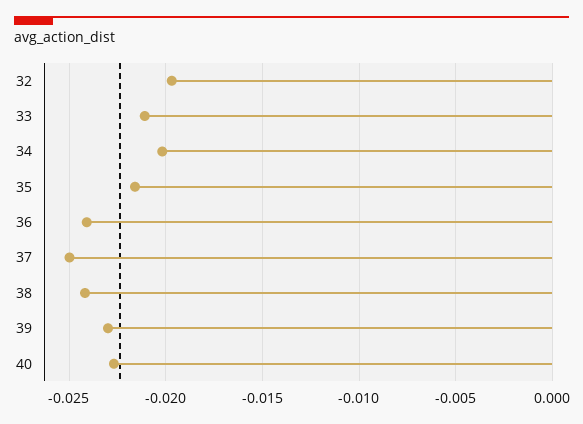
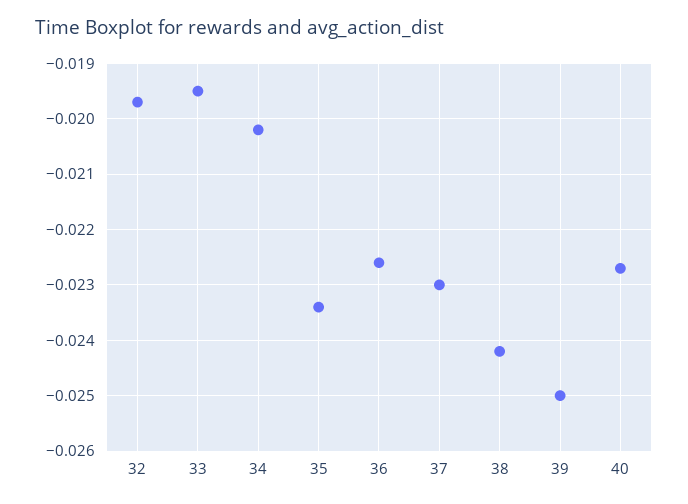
  {
    "32": -0.0195,
-   "33": -0.021,
+   "33": -0.0195,
    "34": -0.02,
-   "35": -0.0215,
+   "35": -0.0235,
-   "36": -0.024,
+   "36": -0.0225,
-   "37": -0.025,
+   "37": -0.023,
    "38": -0.024,
-   "39": -0.023,
+   "39": -0.025,
    "40": -0.0225
  }

